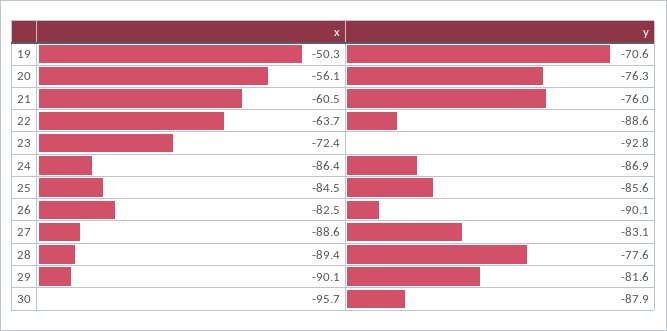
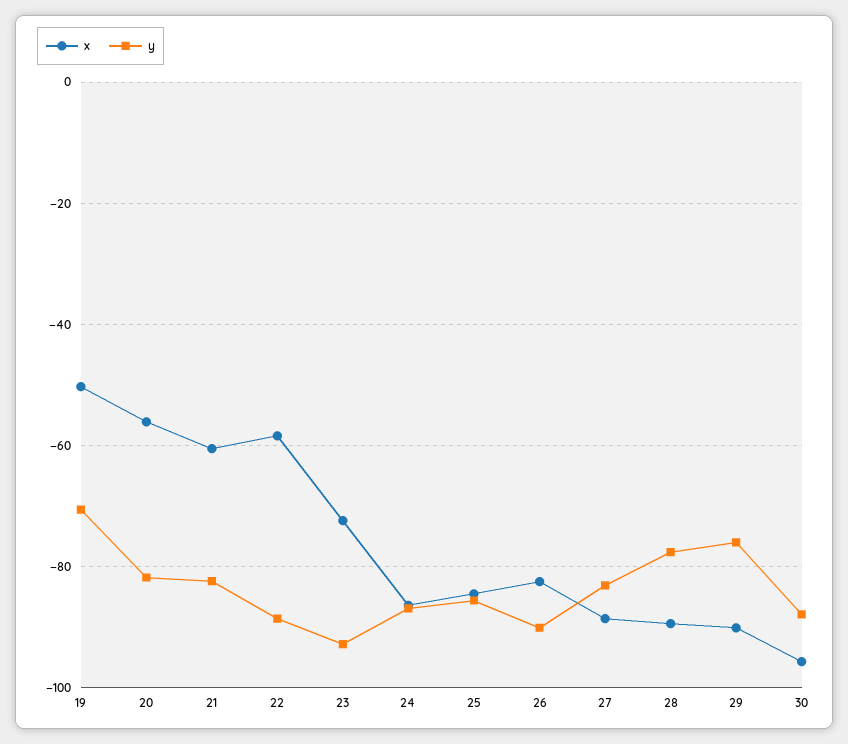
  {
    "x": {
      "19": -50.3,
      "20": -56.1,
      "21": -60.5,
-     "22": -63.7,
+     "22": -58,
      "23": -72.4,
      "24": -86.4,
      "25": -84.5,
      "26": -82.5,
      "27": -88.6,
      "28": -89.4,
      "29": -90.1,
      "30": -95.7
    },
    "y": {
      "19": -70.6,
-     "20": -76.3,
+     "20": -82,
-     "21": -76,
+     "21": -82,
      "22": -88.6,
      "23": -92.8,
      "24": -86.9,
      "25": -85.6,
      "26": -90.1,
      "27": -83.1,
      "28": -77.6,
-     "29": -81.6,
+     "29": -76,
      "30": -87.9
    }
  }

